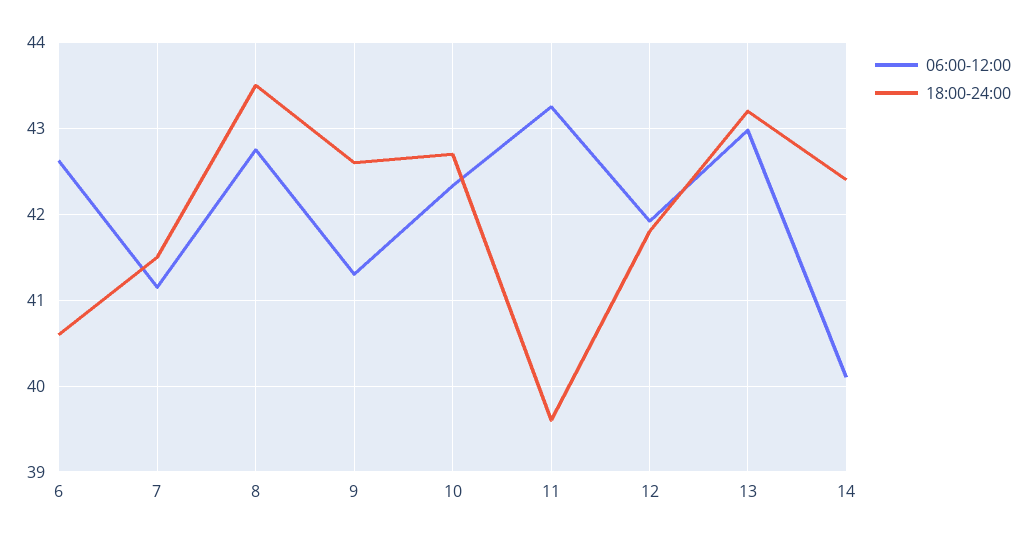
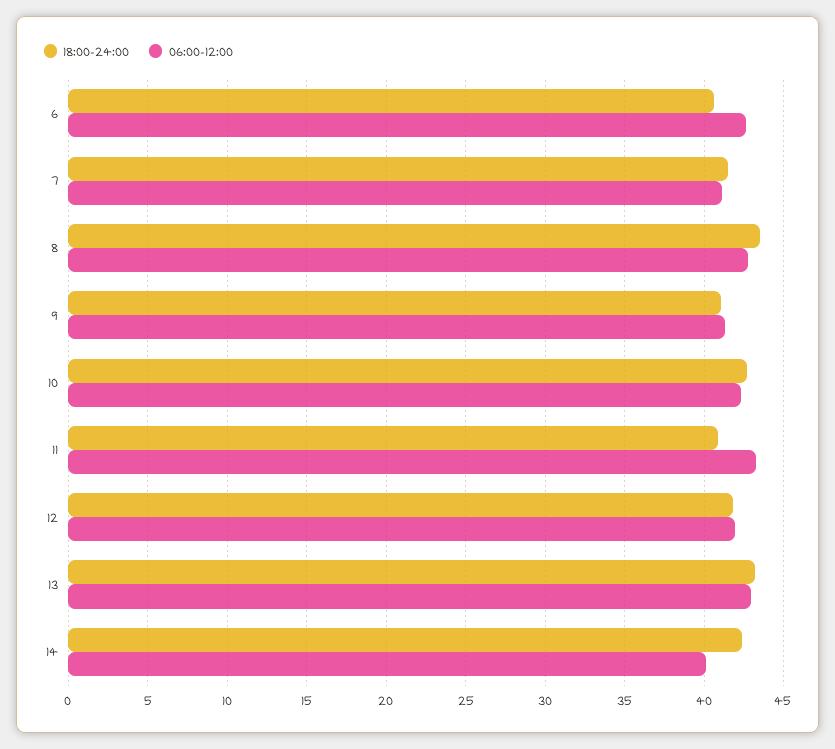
  {
    "06:00-12:00": {
      "6": 42.6,
      "7": 41.2,
      "8": 42.8,
      "9": 41.3,
      "10": 42.3,
      "11": 43.3,
      "12": 41.9,
      "13": 43,
      "14": 40.1
    },
    "18:00-24:00": {
      "6": 40.6,
      "7": 41.5,
      "8": 43.5,
-     "9": 42.6,
+     "9": 41,
      "10": 42.7,
-     "11": 39.6,
+     "11": 41,
      "12": 41.8,
      "13": 43.2,
      "14": 42.4
    }
  }

